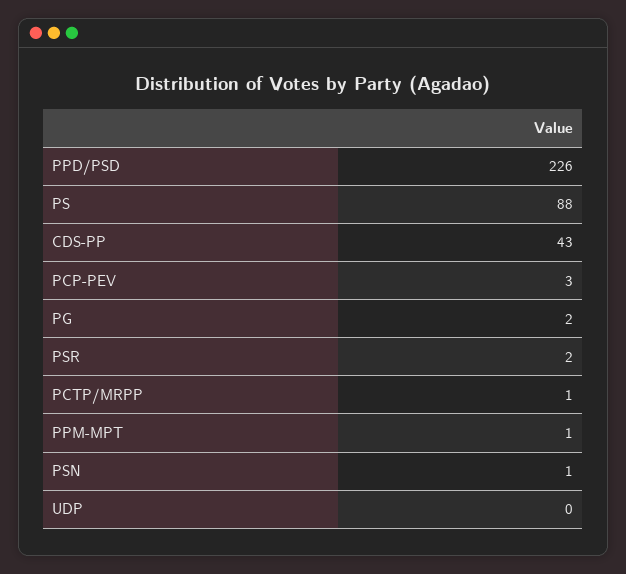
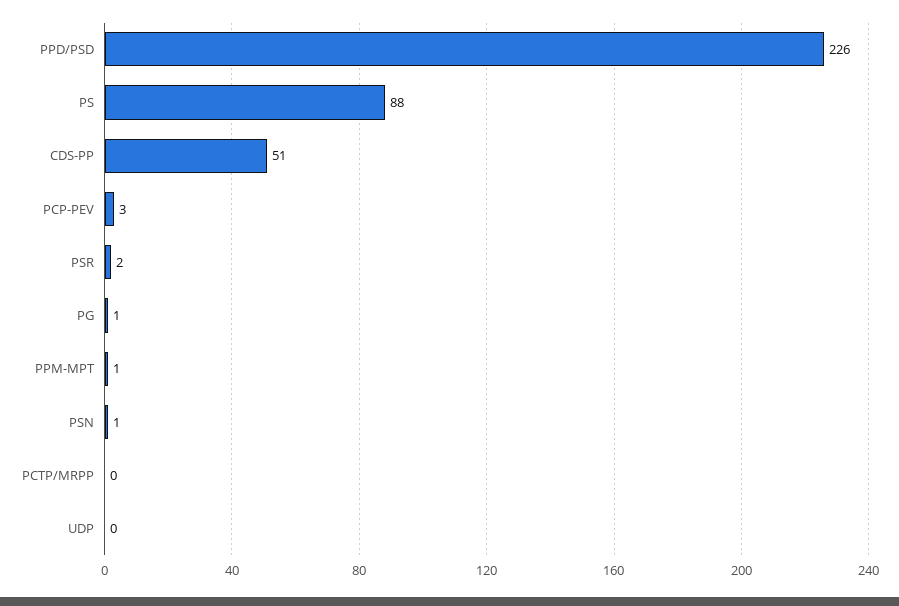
  {
    "PPD/PSD": 226,
    "PS": 88,
-   "CDS-PP": 43,
+   "CDS-PP": 51,
    "PCP-PEV": 3,
-   "PG": 2,
+   "PG": 1,
    "PSR": 2,
-   "PCTP/MRPP": 1,
+   "PCTP/MRPP": 0,
    "PPM-MPT": 1,
    "PSN": 1,
    "UDP": 0
  }

